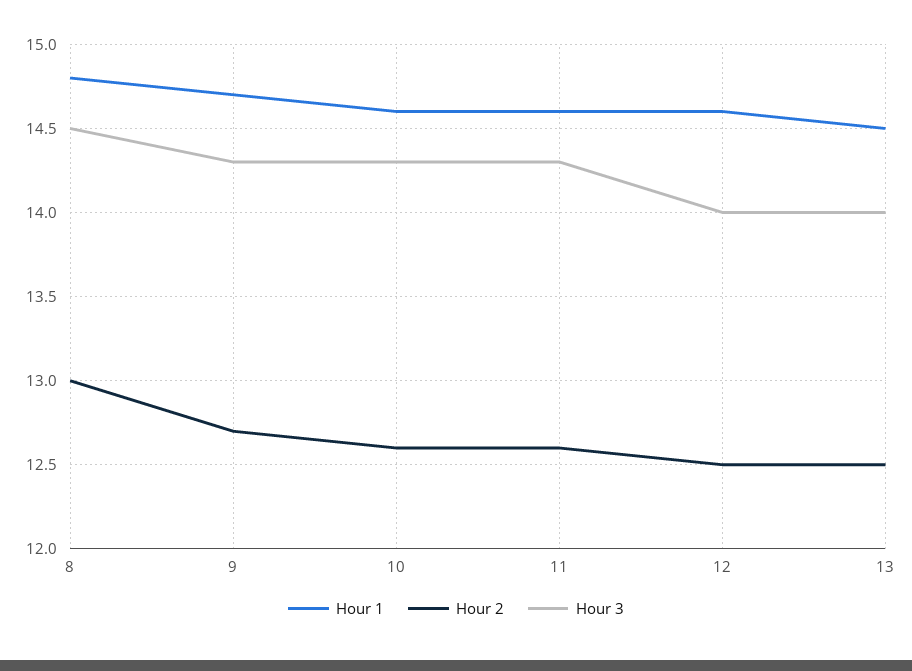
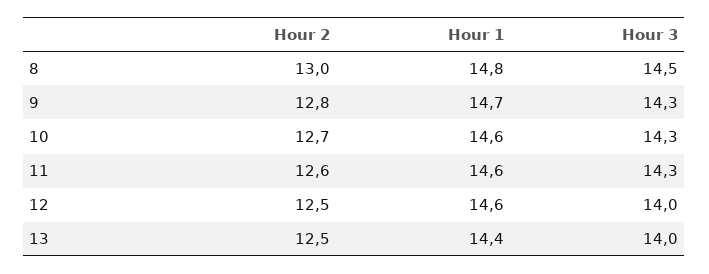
  {
    "Hour 1": {
      "8": 14.8,
      "9": 14.7,
      "10": 14.6,
      "11": 14.6,
      "12": 14.6,
-     "13": 14.5
+     "13": 14.4
    },
    "Hour 2": {
      "8": 13,
-     "9": 12.7,
+     "9": 12.8,
-     "10": 12.6,
+     "10": 12.7,
      "11": 12.6,
      "12": 12.5,
      "13": 12.5
    },
    "Hour 3": {
      "8": 14.5,
      "9": 14.3,
      "10": 14.3,
      "11": 14.3,
      "12": 14,
      "13": 14
    }
  }

